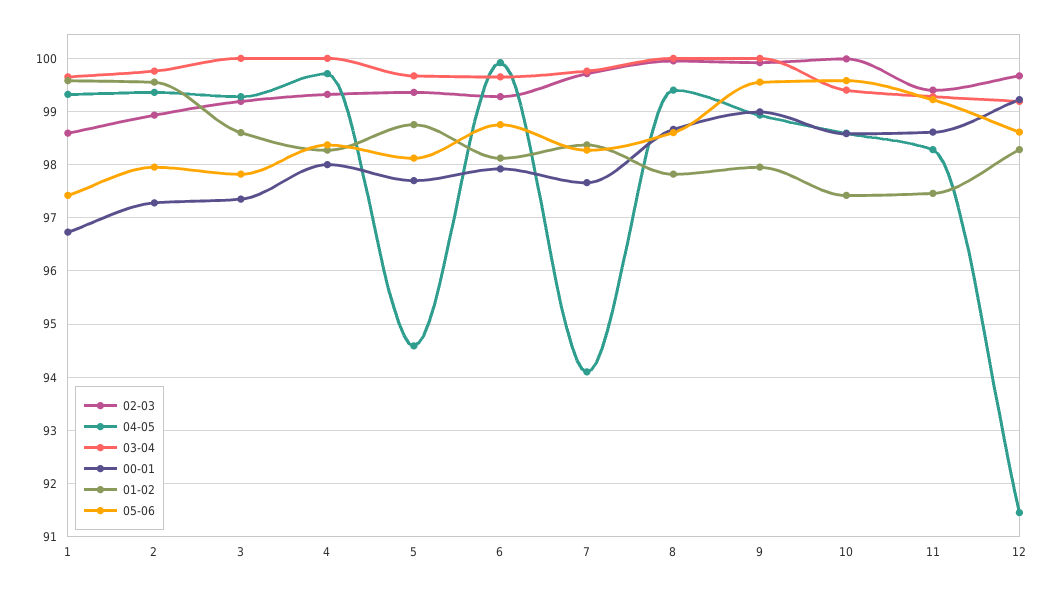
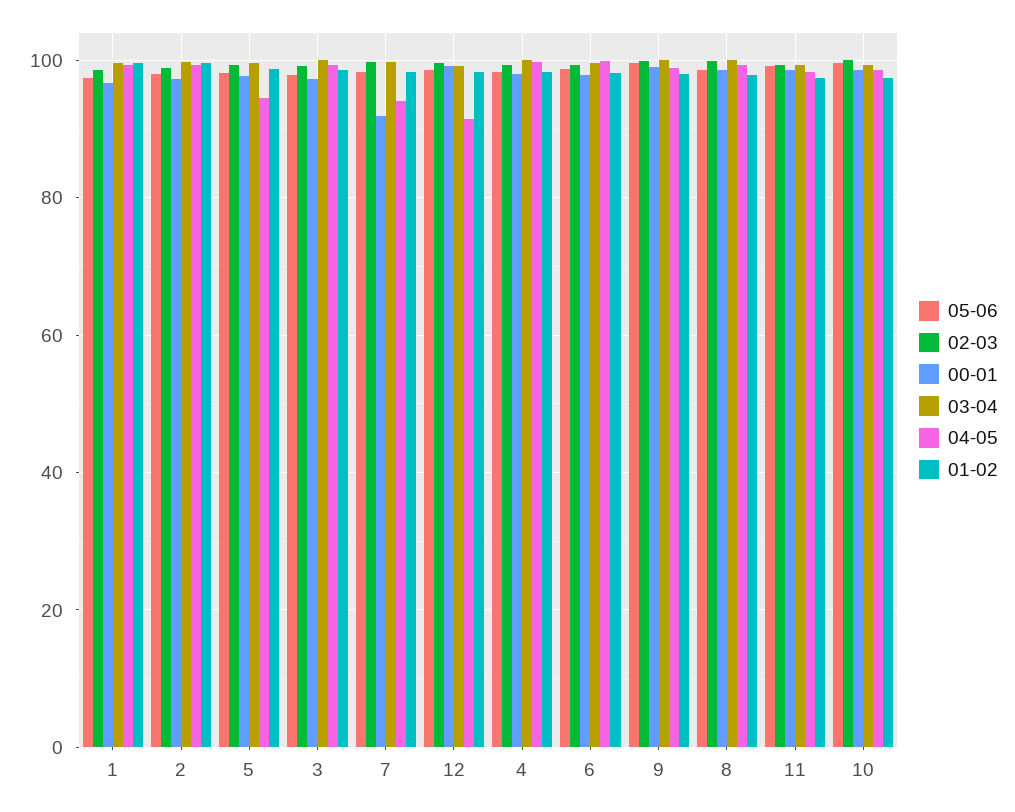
  {
    "02-03": {
      "1": 98.6,
      "2": 99,
      "3": 99.2,
      "4": 99.4,
      "5": 99.4,
      "6": 99.2,
      "7": 99.8,
      "8": 100,
      "9": 100,
      "10": 100,
      "11": 99.4,
      "12": 99.6
    },
    "04-05": {
      "1": 99.4,
      "2": 99.4,
      "3": 99.2,
      "4": 99.8,
      "5": 94.6,
      "6": 100,
      "7": 94.2,
      "8": 99.4,
      "9": 99,
      "10": 98.6,
      "11": 98.2,
      "12": 91.4
    },
    "03-04": {
      "1": 99.6,
      "2": 99.8,
      "3": 100,
      "4": 100,
      "5": 99.6,
      "6": 99.6,
      "7": 99.8,
      "8": 100,
      "9": 100,
      "10": 99.4,
      "11": 99.2,
      "12": 99.2
    },
    "00-01": {
      "1": 96.8,
      "2": 97.2,
      "3": 97.4,
      "4": 98,
      "5": 97.8,
      "6": 98,
-     "7": 97.6,
+     "7": 92,
      "8": 98.6,
      "9": 99,
      "10": 98.6,
      "11": 98.6,
      "12": 99.2
    },
    "01-02": {
      "1": 99.6,
      "2": 99.6,
      "3": 98.6,
      "4": 98.2,
      "5": 98.8,
      "6": 98.2,
      "7": 98.4,
      "8": 97.8,
      "9": 98,
      "10": 97.4,
      "11": 97.4,
      "12": 98.2
    },
    "05-06": {
      "1": 97.4,
      "2": 98,
      "3": 97.8,
      "4": 98.4,
      "5": 98.2,
      "6": 98.8,
      "7": 98.2,
      "8": 98.6,
      "9": 99.6,
      "10": 99.6,
      "11": 99.2,
      "12": 98.6
    }
  }

